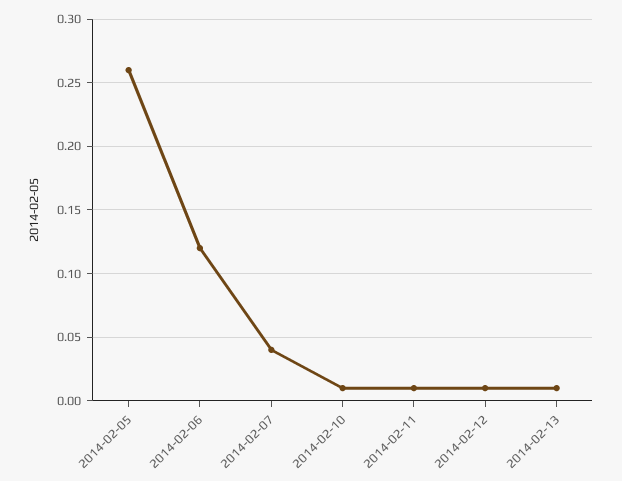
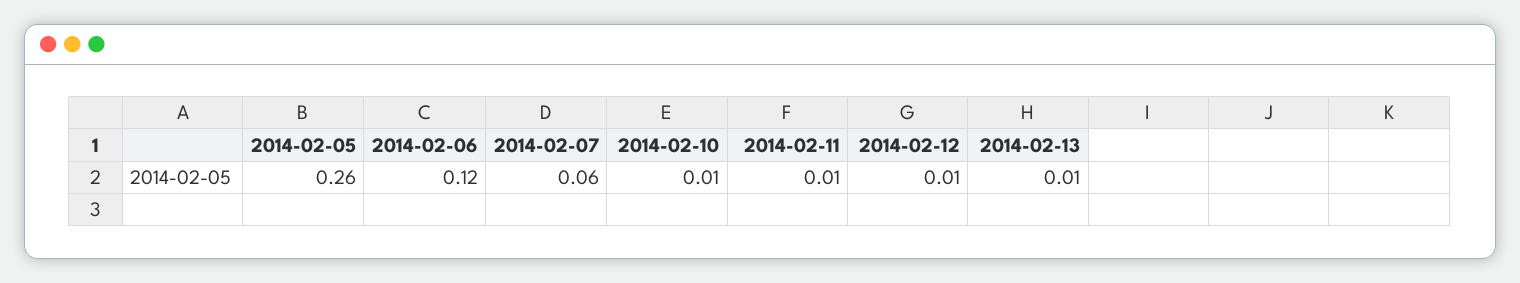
  {
    "2014-02-05": 0.26,
    "2014-02-06": 0.12,
-   "2014-02-07": 0.04,
+   "2014-02-07": 0.06,
    "2014-02-10": 0.01,
    "2014-02-11": 0.01,
    "2014-02-12": 0.01,
    "2014-02-13": 0.01
  }

